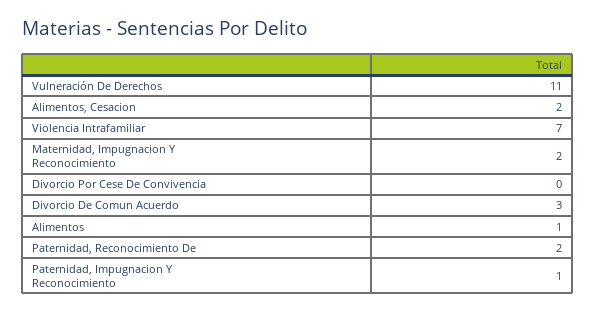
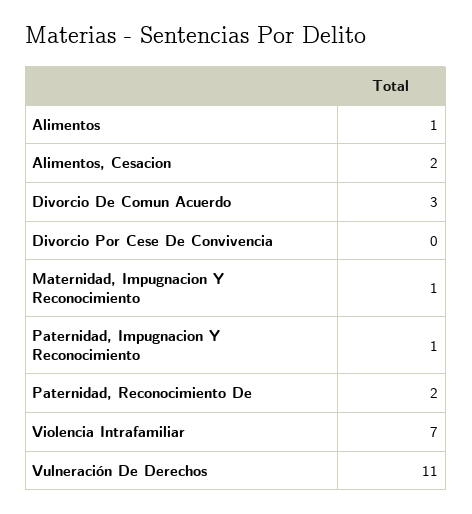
  {
    "Vulneración De Derechos": 11,
    "Alimentos, Cesacion": 2,
    "Violencia Intrafamiliar": 7,
-   "Maternidad, Impugnacion Y Reconocimiento": 2,
+   "Maternidad, Impugnacion Y Reconocimiento": 1,
    "Divorcio Por Cese De Convivencia": 0,
    "Divorcio De Comun Acuerdo": 3,
    "Alimentos": 1,
    "Paternidad, Reconocimiento De": 2,
    "Paternidad, Impugnacion Y Reconocimiento": 1
  }

